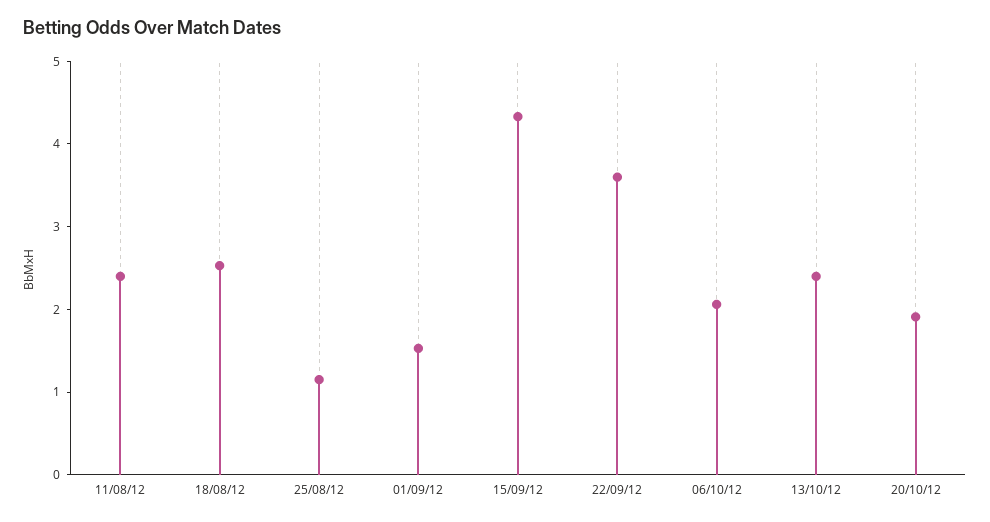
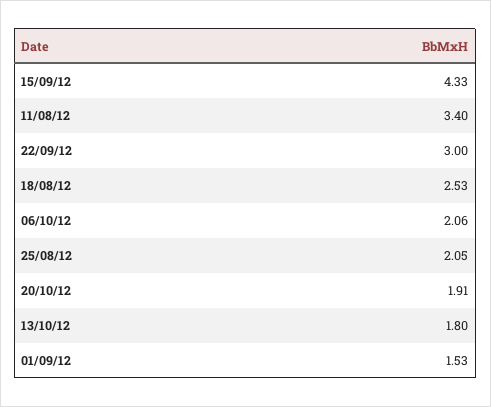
  {
-   "11/08/12": 2.4,
+   "11/08/12": 3.4,
    "18/08/12": 2.53,
-   "25/08/12": 1.2,
+   "25/08/12": 2.05,
    "01/09/12": 1.53,
    "15/09/12": 4.33,
-   "22/09/12": 3.6,
+   "22/09/12": 3,
    "06/10/12": 2.06,
-   "13/10/12": 2.4,
+   "13/10/12": 1.8,
    "20/10/12": 1.91
  }

